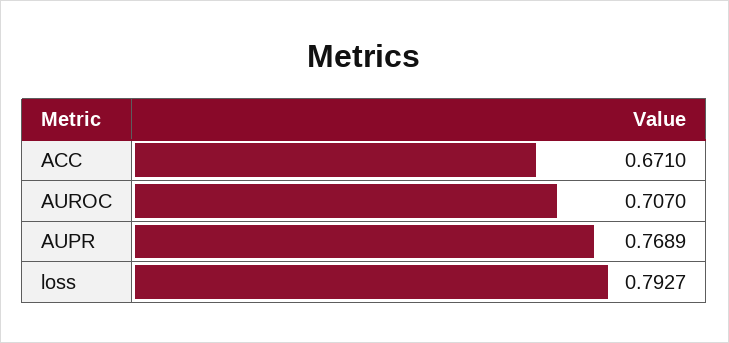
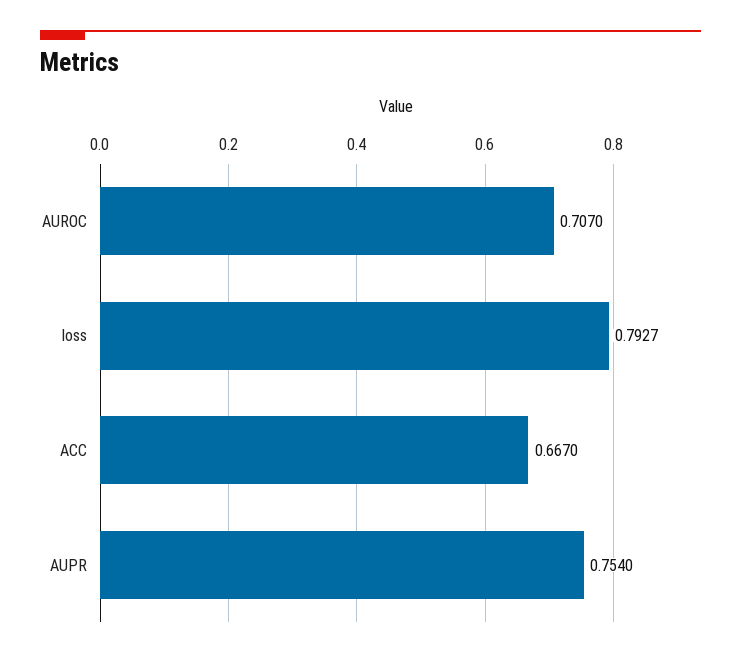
  {
-   "ACC": 0.671,
+   "ACC": 0.667,
    "AUROC": 0.707,
-   "AUPR": 0.7689,
+   "AUPR": 0.754,
    "loss": 0.7927
  }

